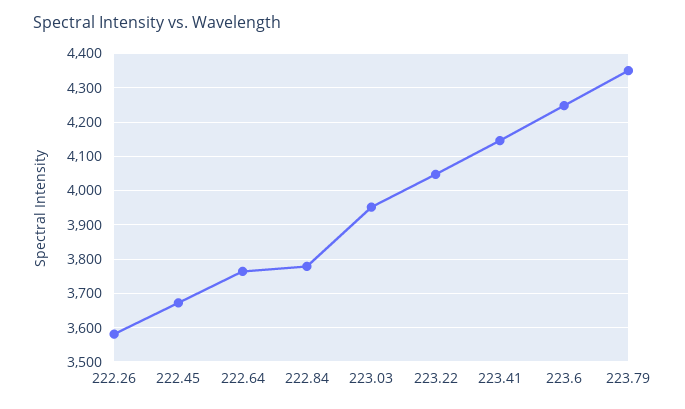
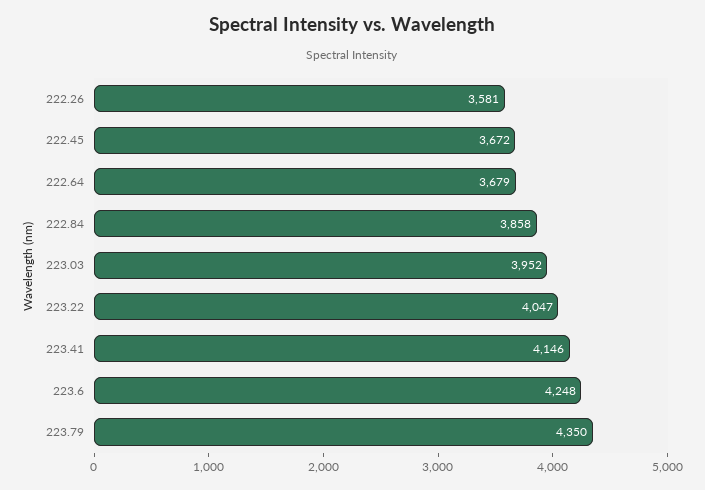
  {
    "222.26": 3581,
    "222.45": 3672,
-   "222.64": 3760,
+   "222.64": 3679,
-   "222.84": 3780,
+   "222.84": 3858,
    "223.03": 3952,
    "223.22": 4047,
    "223.41": 4146,
    "223.6": 4248,
    "223.79": 4350
  }

